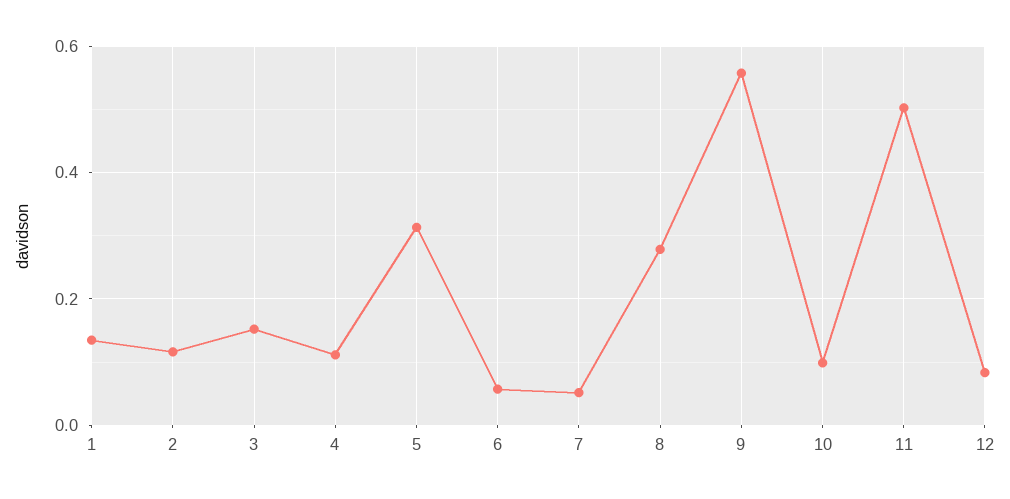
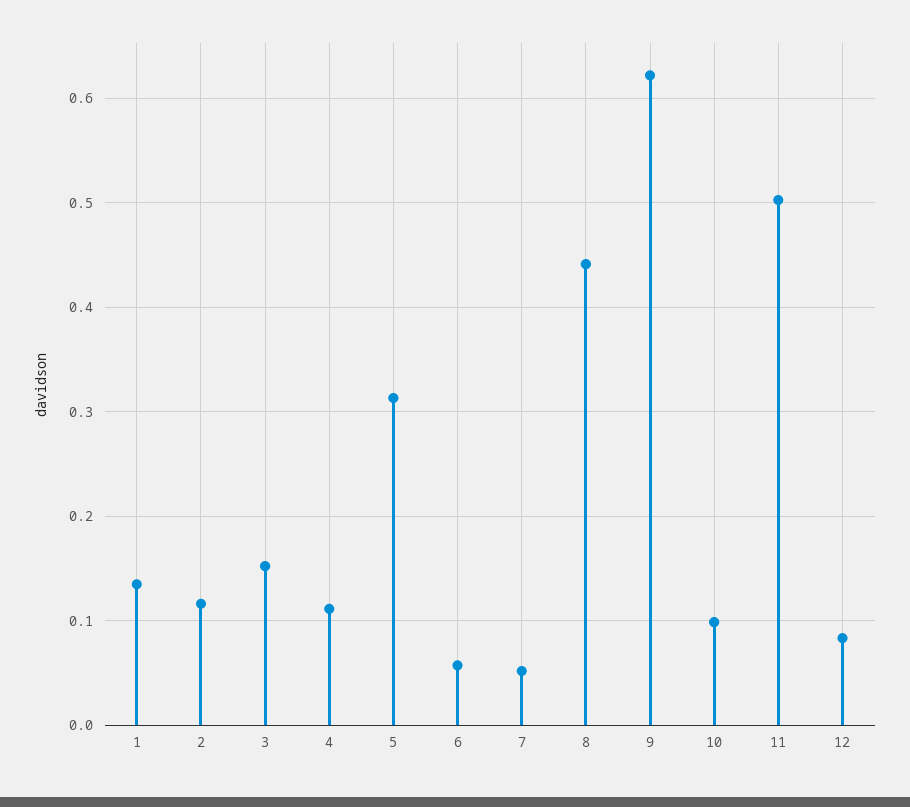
  {
    "1": 0.14,
    "2": 0.12,
    "3": 0.15,
    "4": 0.11,
    "5": 0.31,
    "6": 0.06,
    "7": 0.05,
-   "8": 0.28,
+   "8": 0.44,
-   "9": 0.56,
+   "9": 0.62,
    "10": 0.1,
    "11": 0.5,
    "12": 0.08
  }

